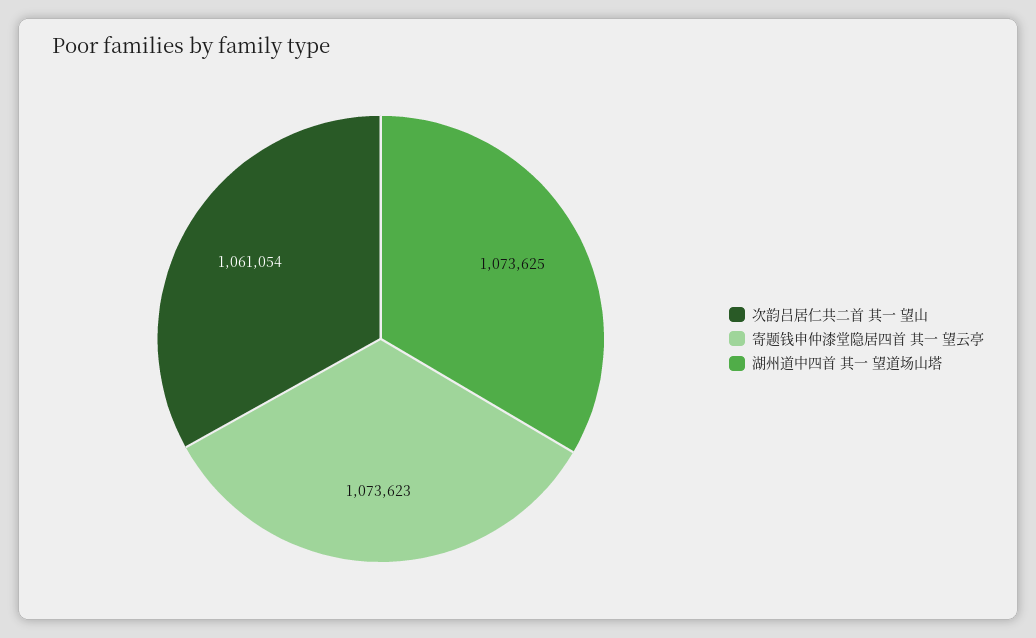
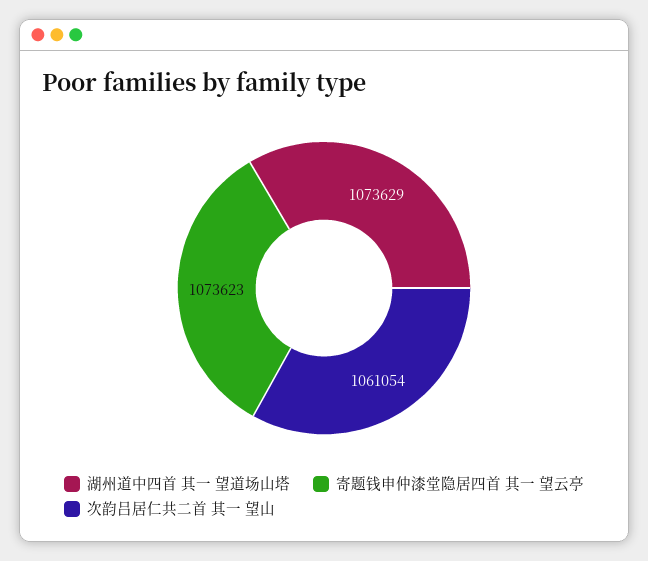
  {
    "次韵吕居仁共二首 其一 望山": 1061054,
    "寄题钱申仲漆堂隐居四首 其一 望云亭": 1073623,
-   "湖州道中四首 其一 望道场山塔": 1073625
+   "湖州道中四首 其一 望道场山塔": 1073629
  }

